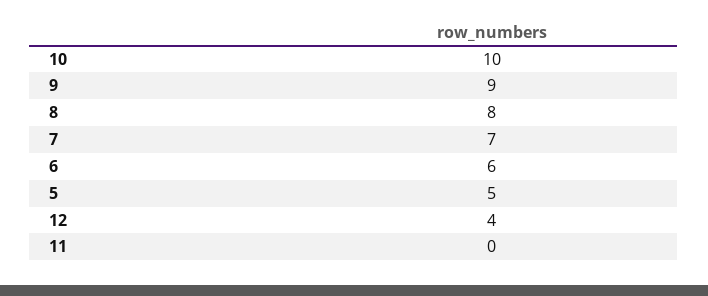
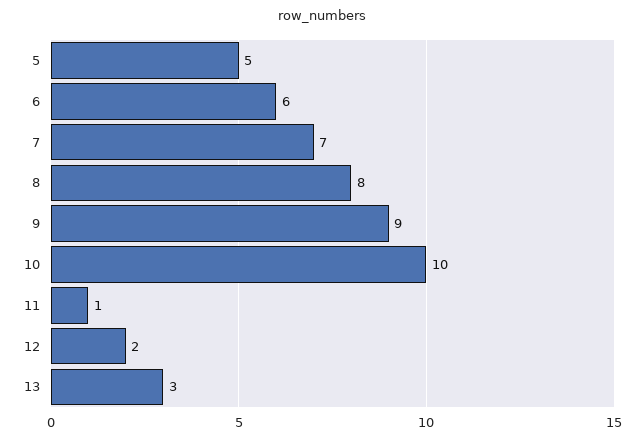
  {
    "10": 10,
    "9": 9,
    "8": 8,
    "7": 7,
    "6": 6,
    "5": 5,
-   "12": 4,
+   "12": 2,
-   "11": 0
+   "11": 1,
+   "13": 3
  }

